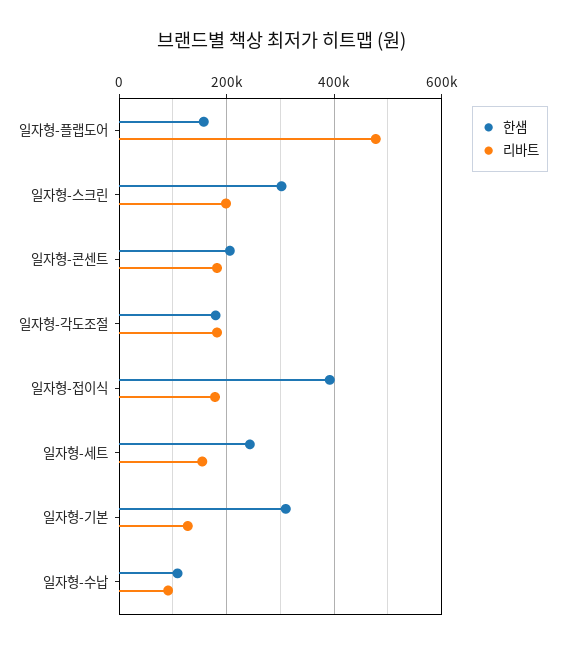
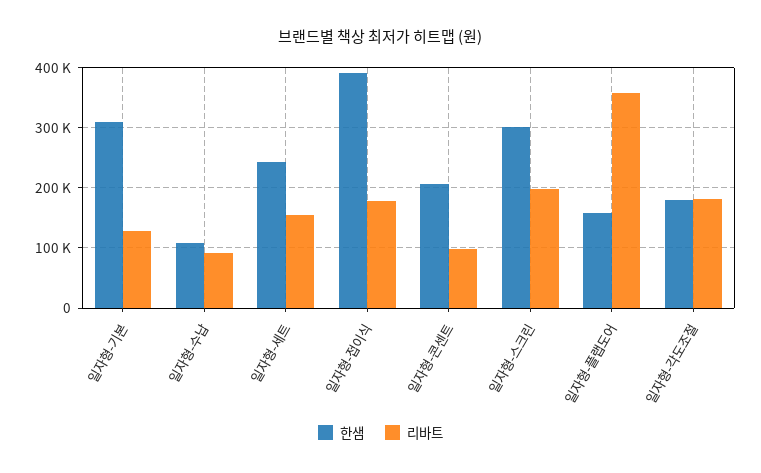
  {
    "한샘": {
      "일자형-플랩도어": 160000,
      "일자형-스크린": 300000,
      "일자형-콘센트": 210000,
      "일자형-각도조절": 180000,
      "일자형-접이식": 390000,
      "일자형-세트": 240000,
      "일자형-기본": 310000,
      "일자형-수납": 110000
    },
    "리바트": {
-     "일자형-플랩도어": 480000,
+     "일자형-플랩도어": 360000,
      "일자형-스크린": 200000,
-     "일자형-콘센트": 180000,
+     "일자형-콘센트": 100000,
      "일자형-각도조절": 180000,
      "일자형-접이식": 180000,
      "일자형-세트": 150000,
      "일자형-기본": 130000,
      "일자형-수납": 90000
    }
  }

